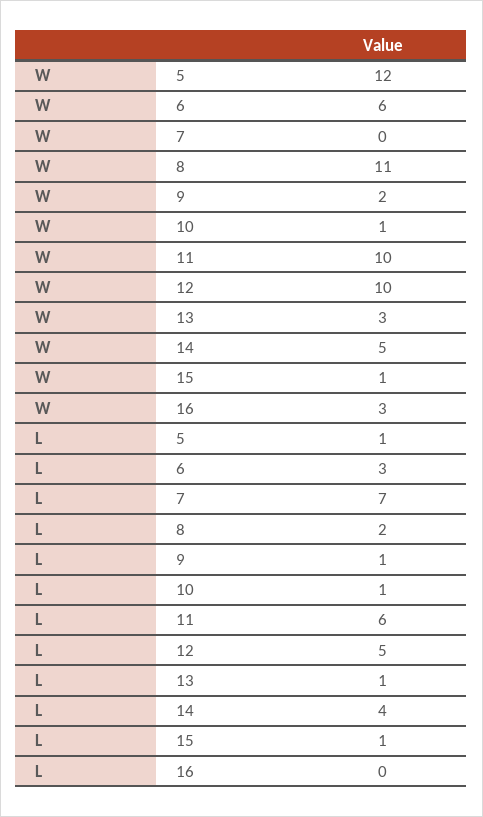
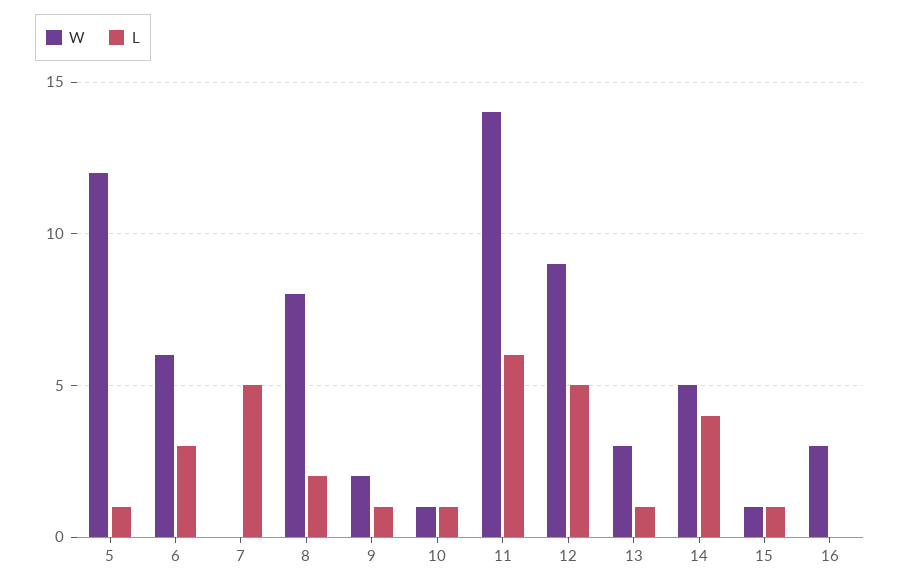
  {
    "W": {
      "5": 12,
      "6": 6,
      "7": 0,
-     "8": 11,
+     "8": 8,
      "9": 2,
      "10": 1,
-     "11": 10,
+     "11": 14,
-     "12": 10,
+     "12": 9,
      "13": 3,
      "14": 5,
      "15": 1,
      "16": 3
    },
    "L": {
      "5": 1,
      "6": 3,
-     "7": 7,
+     "7": 5,
      "8": 2,
      "9": 1,
      "10": 1,
      "11": 6,
      "12": 5,
      "13": 1,
      "14": 4,
      "15": 1,
      "16": 0
    }
  }

